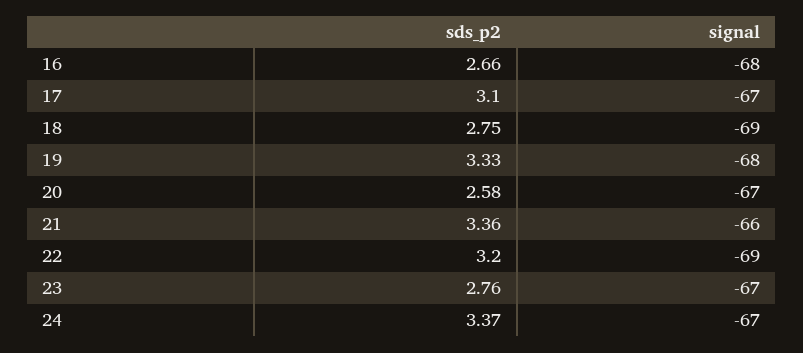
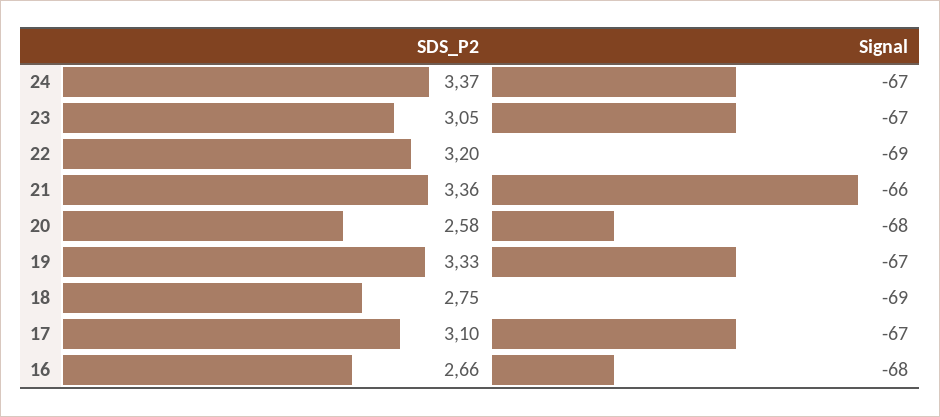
  {
    "sds_p2": {
      "16": 2.66,
      "17": 3.1,
      "18": 2.75,
      "19": 3.33,
      "20": 2.58,
      "21": 3.36,
      "22": 3.2,
-     "23": 2.76,
+     "23": 3.05,
      "24": 3.37
    },
    "signal": {
      "16": -68,
      "17": -67,
      "18": -69,
-     "19": -68,
+     "19": -67,
-     "20": -67,
+     "20": -68,
      "21": -66,
      "22": -69,
      "23": -67,
      "24": -67
    }
  }

